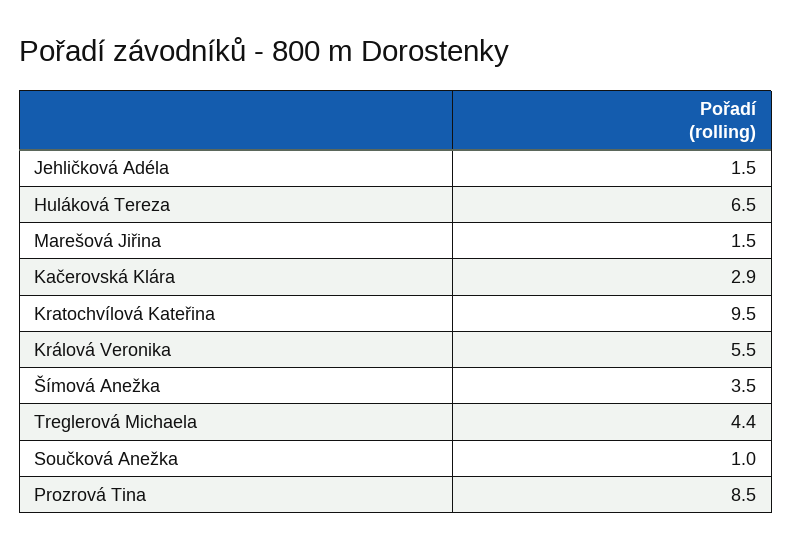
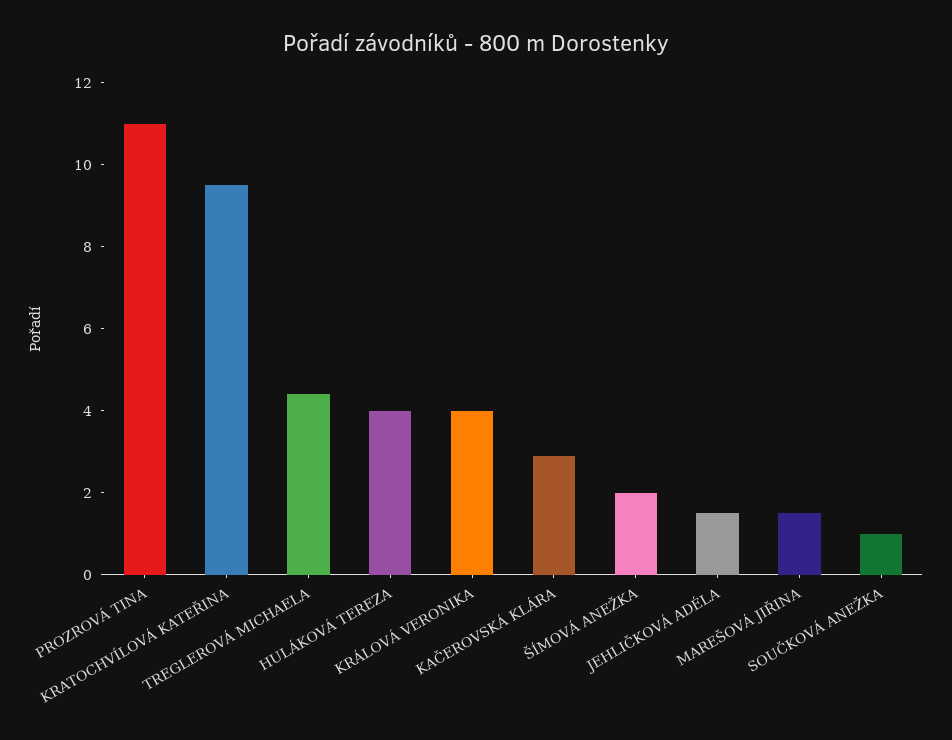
  {
    "Jehličková Adéla": 1.5,
-   "Huláková Tereza": 6.5,
+   "Huláková Tereza": 4,
    "Marešová Jiřina": 1.5,
    "Kačerovská Klára": 2.9,
    "Kratochvílová Kateřina": 9.5,
-   "Králová Veronika": 5.5,
+   "Králová Veronika": 4,
-   "Šímová Anežka": 3.5,
+   "Šímová Anežka": 2,
    "Treglerová Michaela": 4.4,
    "Součková Anežka": 1,
-   "Prozrová Tina": 8.5
+   "Prozrová Tina": 11
  }

